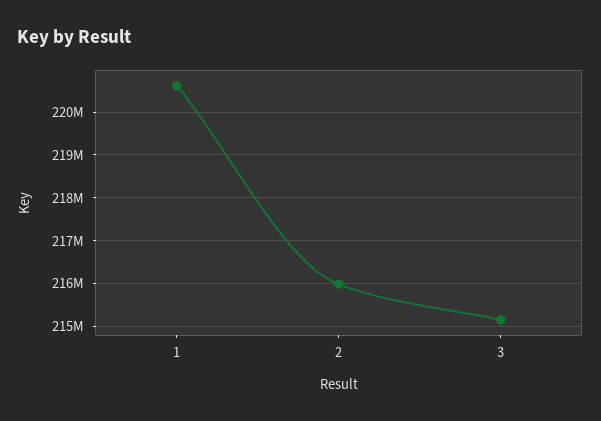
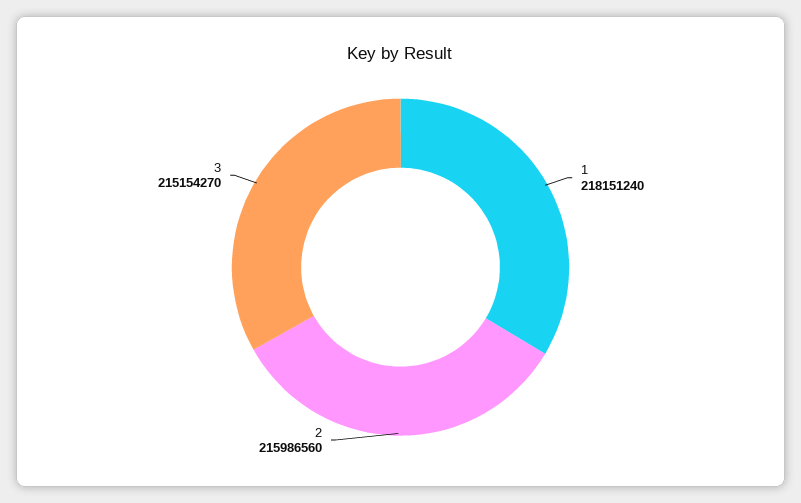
  {
-   "1": 220600000,
+   "1": 218151240,
    "2": 215986560,
    "3": 215154270
  }

